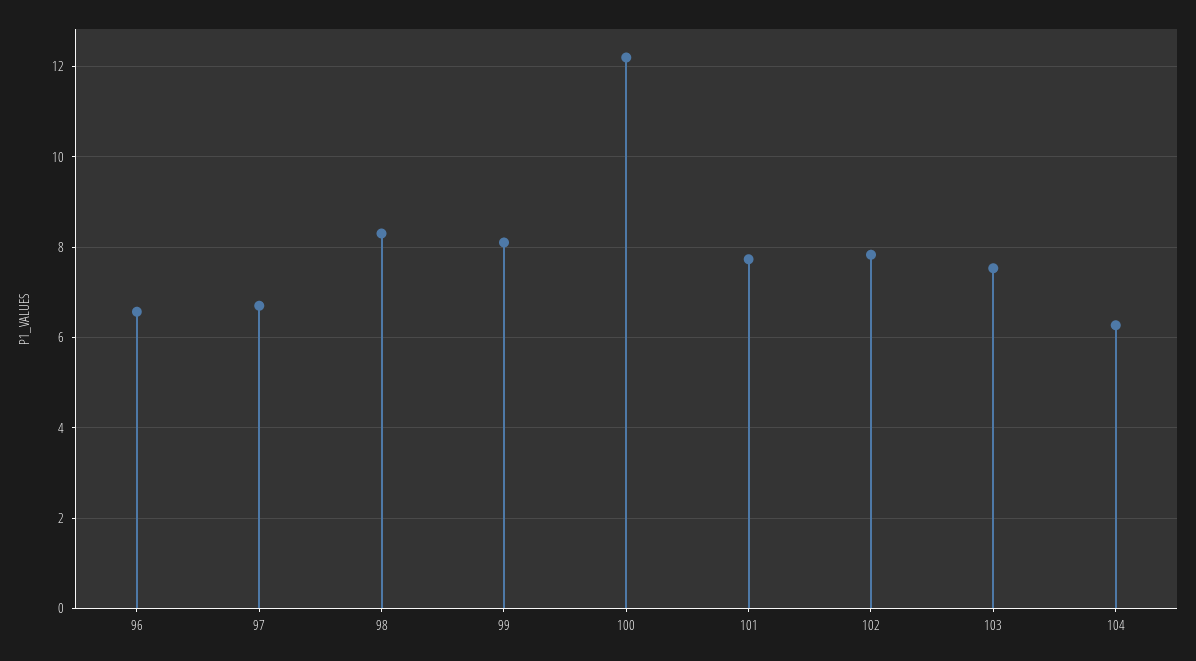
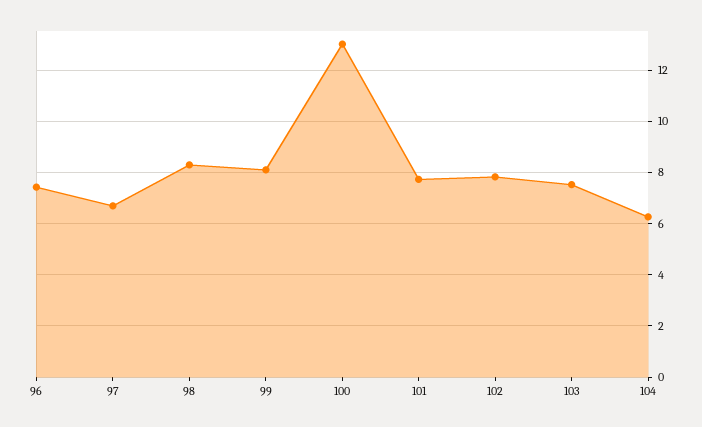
  {
-   "96": 6.6,
+   "96": 7.5,
    "97": 6.8,
    "98": 8.4,
    "99": 8.2,
-   "100": 12.2,
+   "100": 13,
    "101": 7.8,
    "102": 7.8,
    "103": 7.6,
    "104": 6.2
  }

